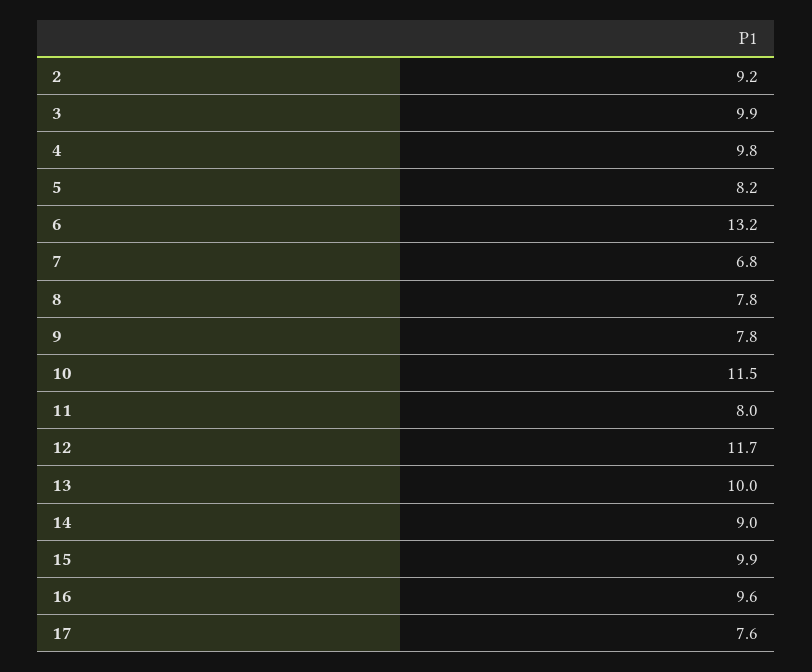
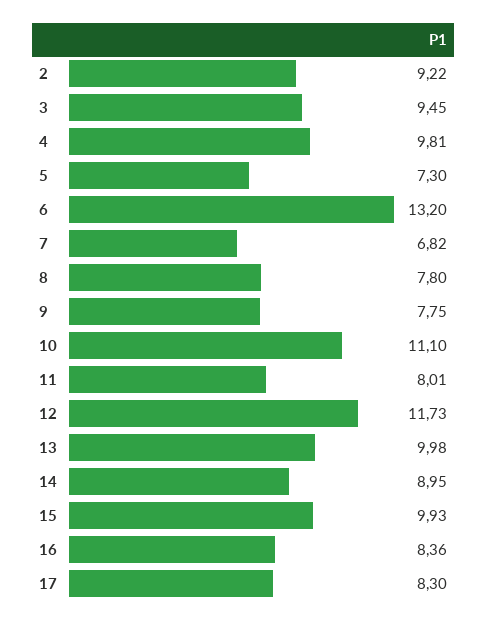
  {
    "2": 9.22,
-   "3": 9.9,
+   "3": 9.45,
    "4": 9.81,
-   "5": 8.2,
+   "5": 7.3,
    "6": 13.2,
    "7": 6.82,
    "8": 7.8,
    "9": 7.75,
-   "10": 11.5,
+   "10": 11.1,
    "11": 8.01,
    "12": 11.73,
    "13": 9.98,
    "14": 8.95,
    "15": 9.93,
-   "16": 9.6,
+   "16": 8.36,
-   "17": 7.6
+   "17": 8.3
  }

